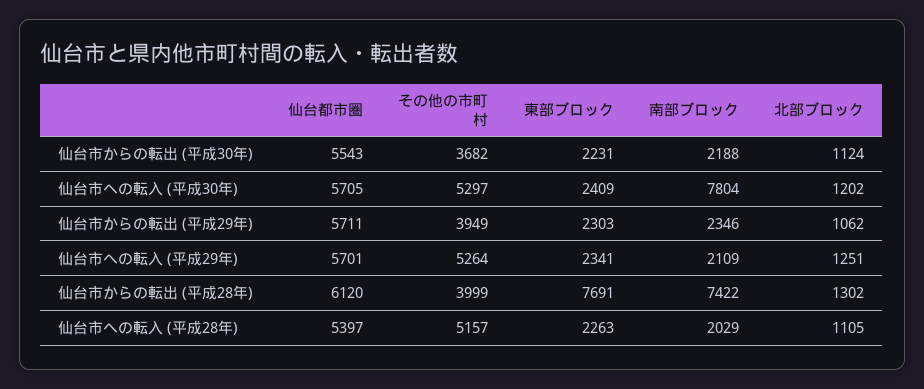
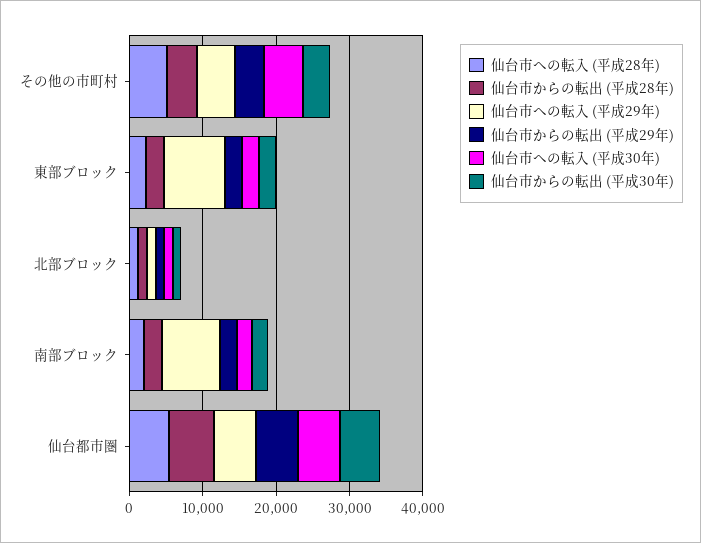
  {
    "仙台市からの転出 (平成30年)": {
      "仙台都市圏": 5543,
      "その他の市町村": 3682,
      "東部ブロック": 2231,
      "南部ブロック": 2188,
      "北部ブロック": 1124
    },
    "仙台市への転入 (平成30年)": {
      "仙台都市圏": 5705,
      "その他の市町村": 5297,
      "東部ブロック": 2409,
-     "南部ブロック": 7804,
+     "南部ブロック": 2000,
      "北部ブロック": 1202
    },
    "仙台市からの転出 (平成29年)": {
      "仙台都市圏": 5711,
      "その他の市町村": 3949,
      "東部ブロック": 2303,
      "南部ブロック": 2346,
      "北部ブロック": 1062
    },
    "仙台市への転入 (平成29年)": {
      "仙台都市圏": 5701,
      "その他の市町村": 5264,
-     "東部ブロック": 2341,
+     "東部ブロック": 8000,
-     "南部ブロック": 2109,
+     "南部ブロック": 8000,
      "北部ブロック": 1251
    },
    "仙台市からの転出 (平成28年)": {
      "仙台都市圏": 6120,
      "その他の市町村": 3999,
-     "東部ブロック": 7691,
+     "東部ブロック": 2000,
-     "南部ブロック": 7422,
+     "南部ブロック": 2000,
      "北部ブロック": 1302
    },
    "仙台市への転入 (平成28年)": {
      "仙台都市圏": 5397,
      "その他の市町村": 5157,
      "東部ブロック": 2263,
      "南部ブロック": 2029,
      "北部ブロック": 1105
    }
  }

